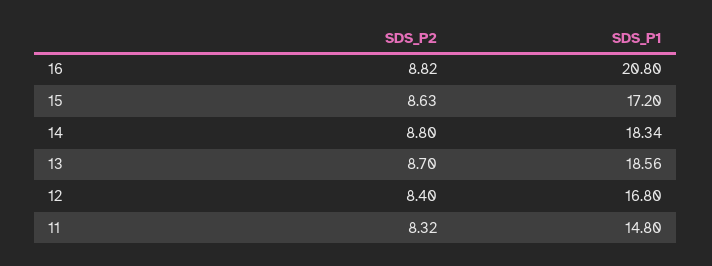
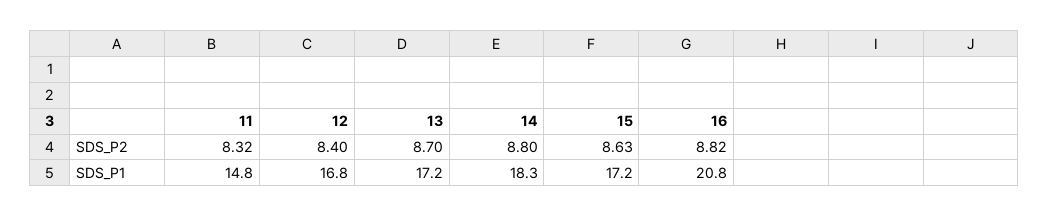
  {
    "SDS_P2": {
      "16": 8.82,
      "15": 8.63,
      "14": 8.8,
      "13": 8.7,
      "12": 8.4,
      "11": 8.32
    },
    "SDS_P1": {
      "16": 20.8,
      "15": 17.2,
      "14": 18.34,
-     "13": 18.56,
+     "13": 17.2,
      "12": 16.8,
      "11": 14.8
    }
  }

